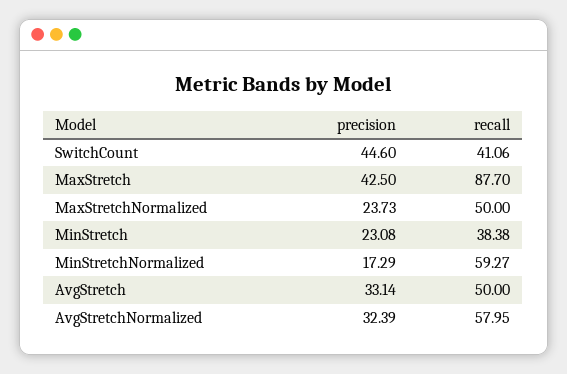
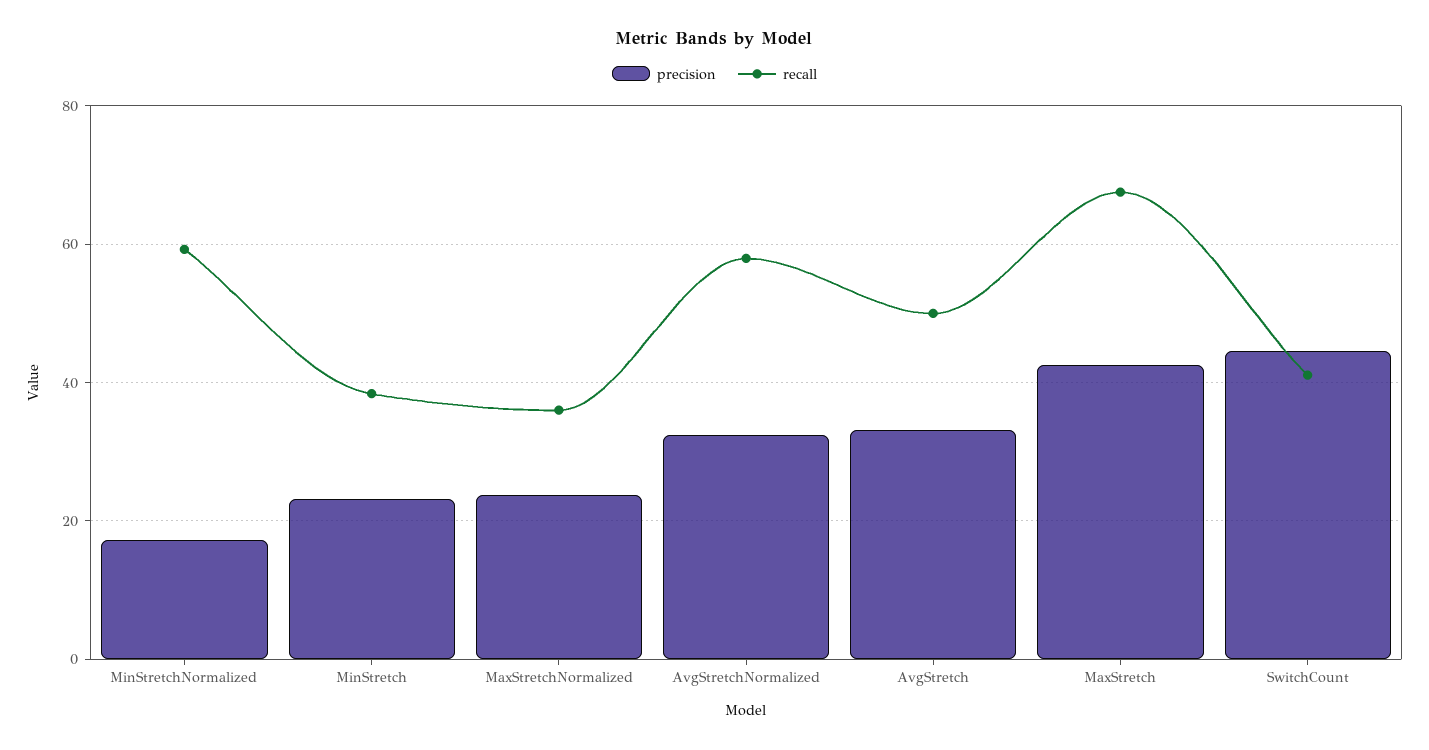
  {
    "precision": {
      "SwitchCount": 44.6,
      "MaxStretch": 42.5,
      "MaxStretchNormalized": 23.73,
      "MinStretch": 23.08,
      "MinStretchNormalized": 17.29,
      "AvgStretch": 33.14,
      "AvgStretchNormalized": 32.39
    },
    "recall": {
      "SwitchCount": 41.06,
-     "MaxStretch": 87.7,
+     "MaxStretch": 68,
-     "MaxStretchNormalized": 50,
+     "MaxStretchNormalized": 36,
      "MinStretch": 38.38,
      "MinStretchNormalized": 59.27,
      "AvgStretch": 50,
      "AvgStretchNormalized": 57.95
    }
  }

